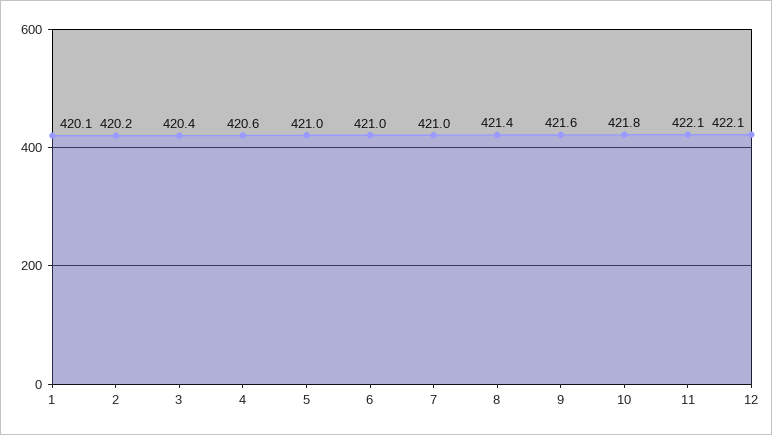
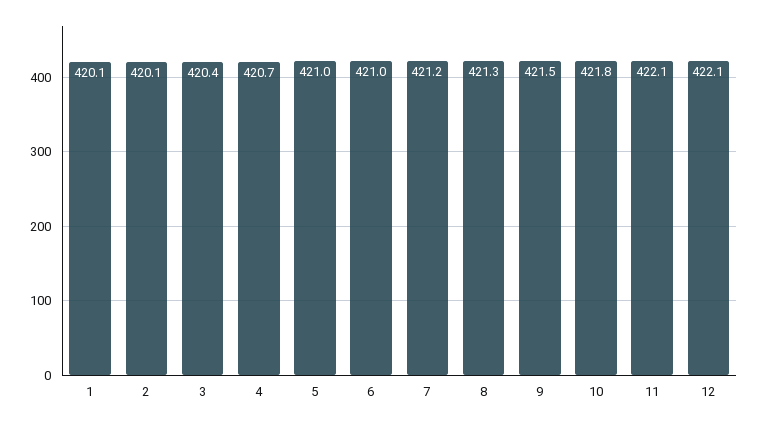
  {
    "1": 420.1,
-   "2": 420.2,
+   "2": 420.1,
    "3": 420.4,
-   "4": 420.6,
+   "4": 420.7,
    "5": 421,
    "6": 421,
-   "7": 421,
+   "7": 421.2,
-   "8": 421.4,
+   "8": 421.3,
-   "9": 421.6,
+   "9": 421.5,
    "10": 421.8,
    "11": 422.1,
    "12": 422.1
  }

